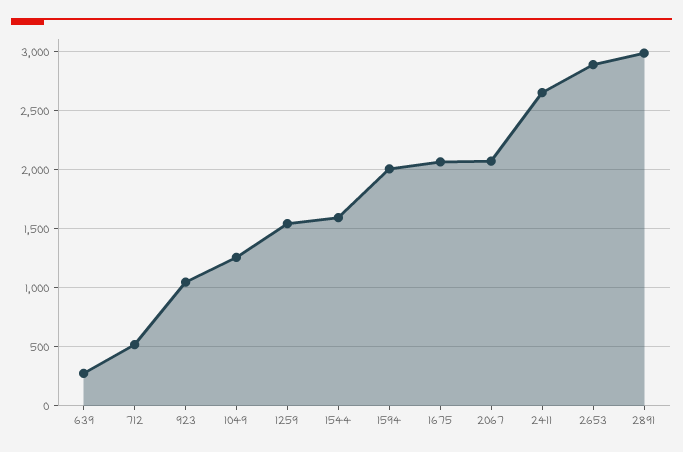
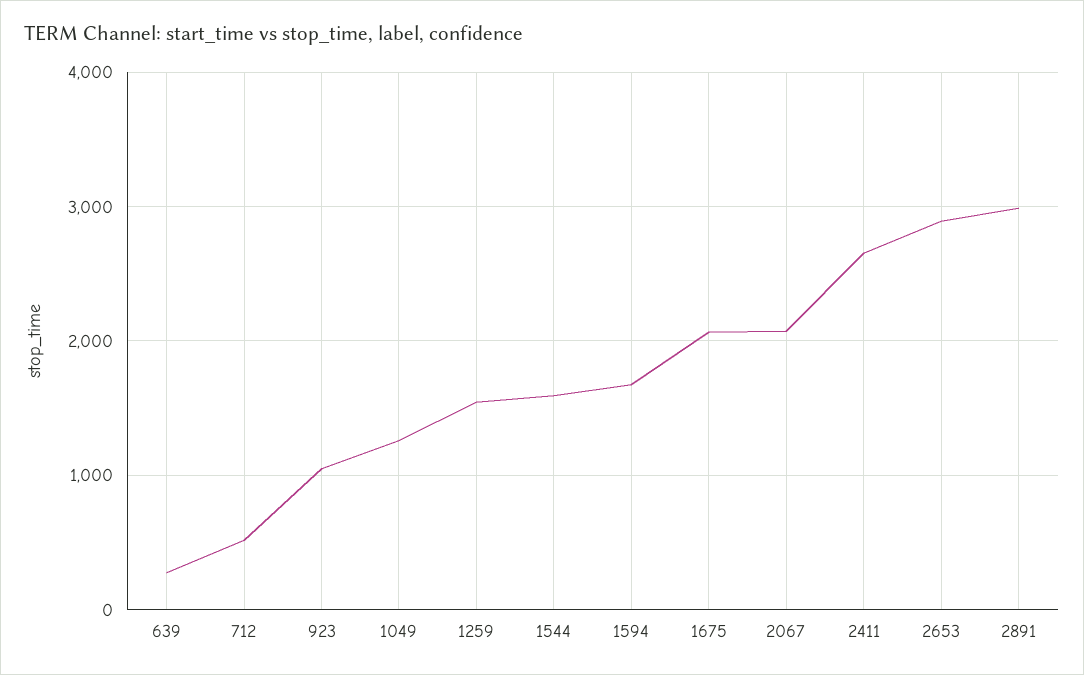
  {
    "639": 300,
    "712": 500,
    "923": 1000,
    "1049": 1300,
    "1259": 1500,
    "1544": 1600,
-   "1594": 2000,
+   "1594": 1700,
    "1675": 2100,
    "2067": 2100,
    "2411": 2700,
    "2653": 2900,
    "2891": 3000
  }

